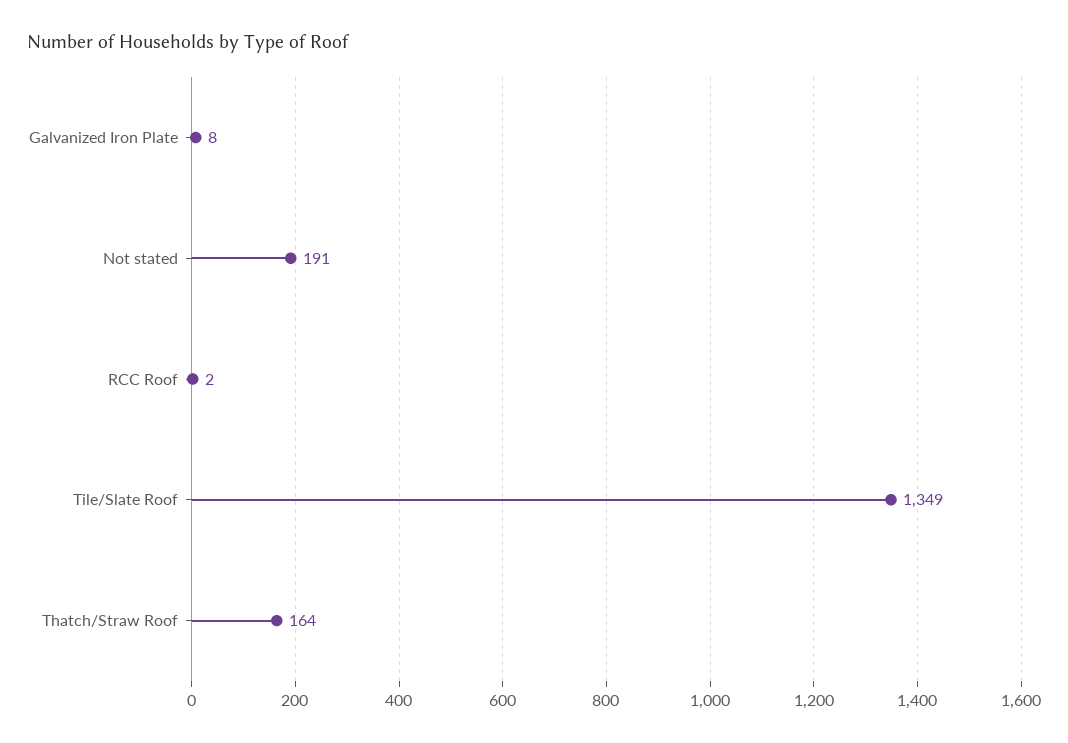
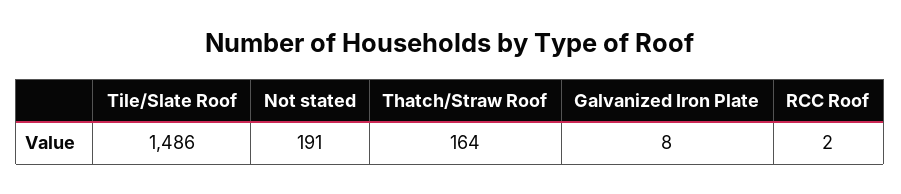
  {
    "Galvanized Iron Plate": 8,
    "Not stated": 191,
    "RCC Roof": 2,
-   "Tile/Slate Roof": 1349,
+   "Tile/Slate Roof": 1486,
    "Thatch/Straw Roof": 164
  }

